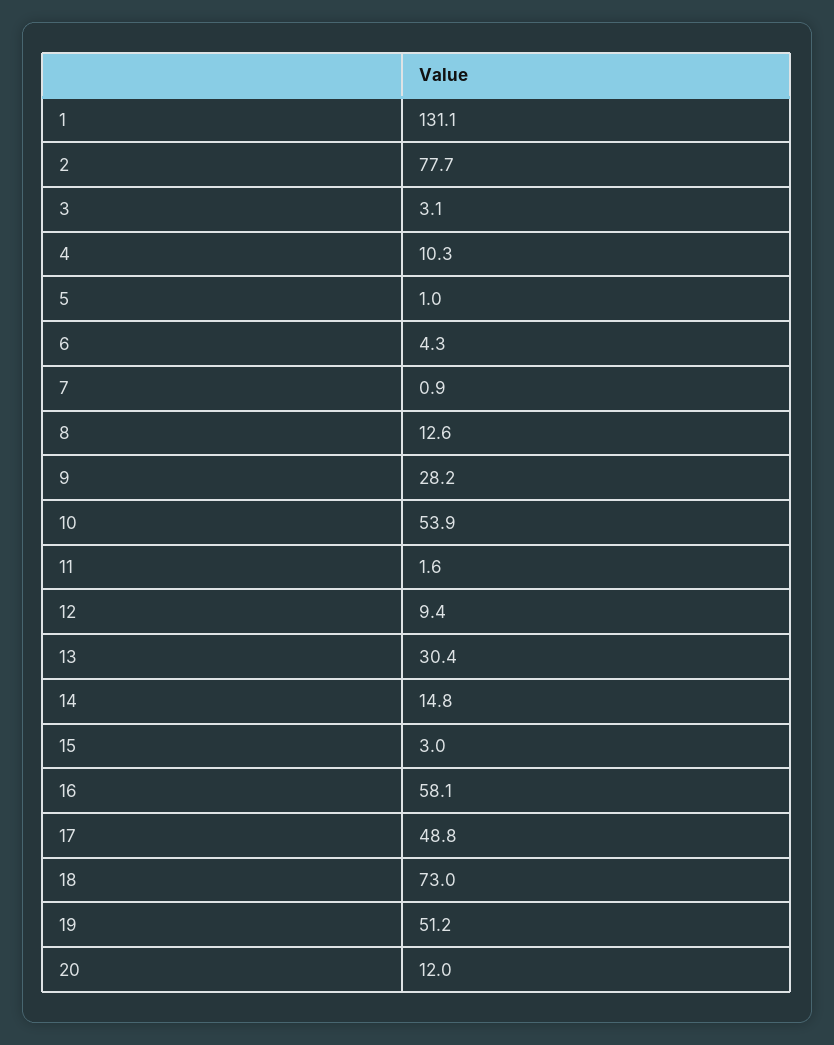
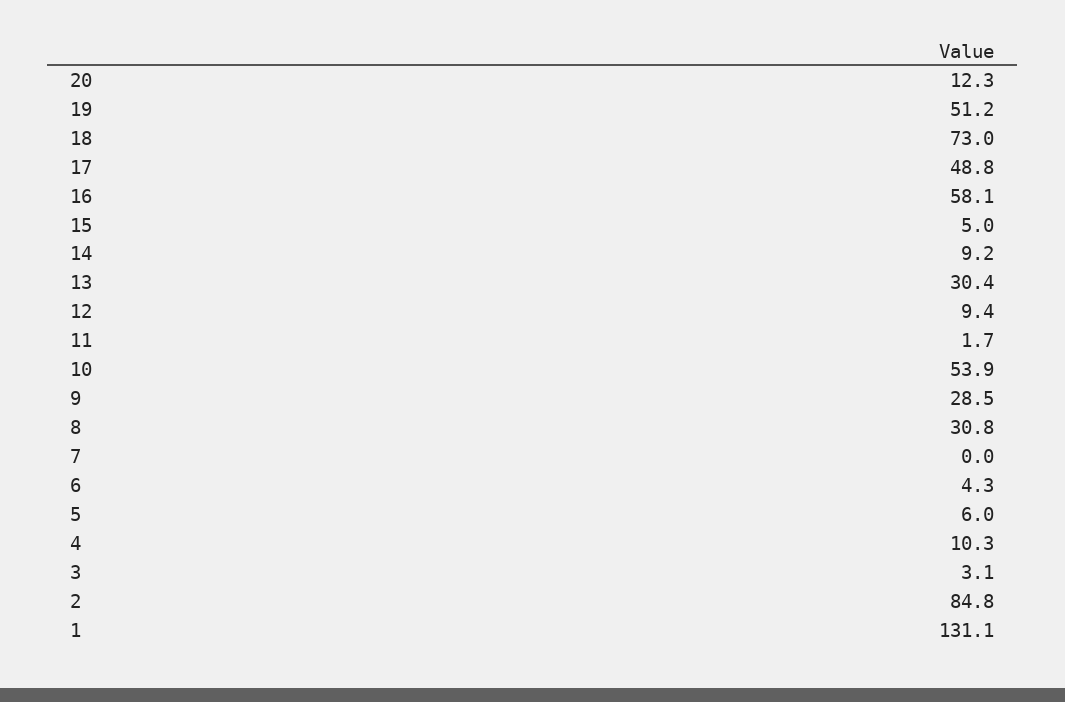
  {
    "1": 131.1,
-   "2": 77.7,
+   "2": 84.8,
    "3": 3.1,
    "4": 10.3,
-   "5": 1,
+   "5": 6,
    "6": 4.3,
-   "7": 0.9,
+   "7": 0,
-   "8": 12.6,
+   "8": 30.8,
-   "9": 28.2,
+   "9": 28.5,
    "10": 53.9,
-   "11": 1.6,
+   "11": 1.7,
    "12": 9.4,
    "13": 30.4,
-   "14": 14.8,
+   "14": 9.2,
-   "15": 3,
+   "15": 5,
    "16": 58.1,
    "17": 48.8,
    "18": 73,
    "19": 51.2,
-   "20": 12
+   "20": 12.3
  }

